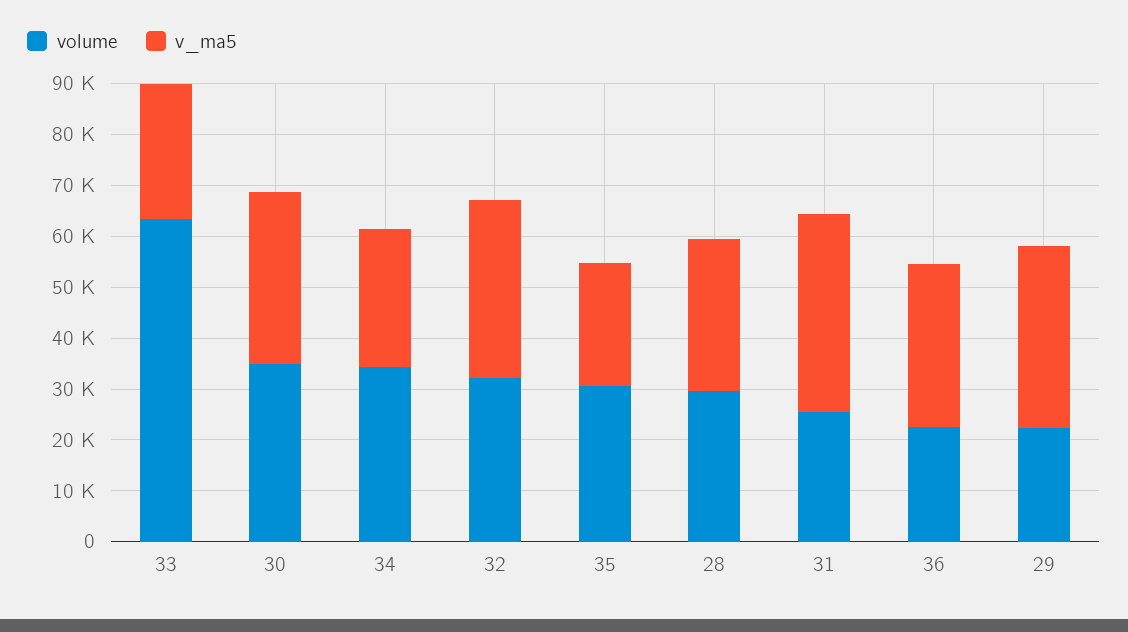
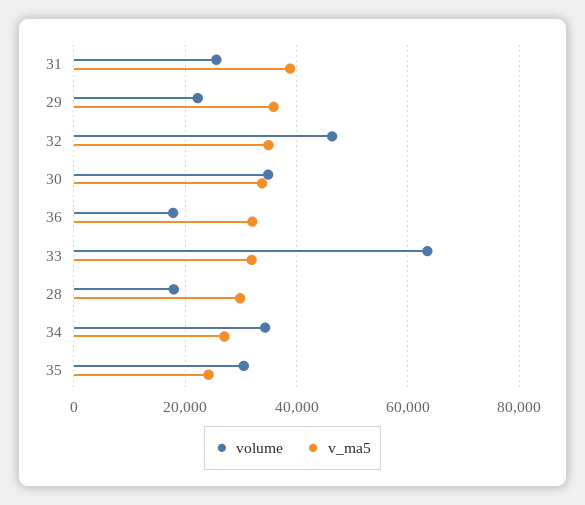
  {
    "volume": {
      "33": 64000,
      "30": 34000,
      "34": 34000,
-     "32": 32000,
+     "32": 46000,
      "35": 30000,
-     "28": 30000,
+     "28": 18000,
      "31": 26000,
-     "36": 22000,
+     "36": 18000,
      "29": 22000
    },
    "v_ma5": {
-     "33": 26000,
+     "33": 32000,
      "30": 34000,
      "34": 28000,
      "32": 34000,
      "35": 24000,
      "28": 30000,
      "31": 38000,
      "36": 32000,
      "29": 36000
    }
  }

